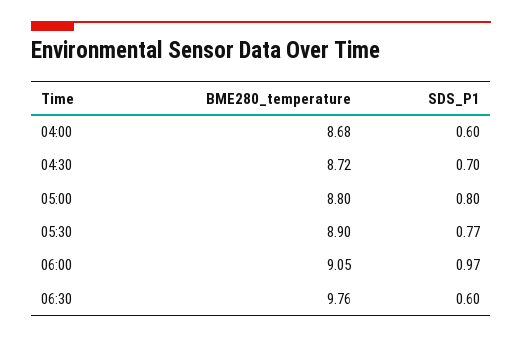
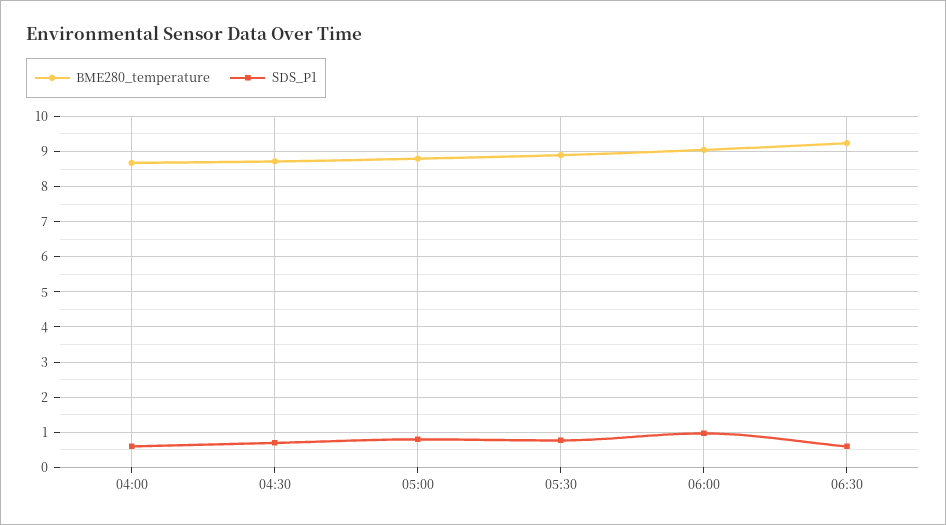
  {
    "BME280_temperature": {
      "04:00": 8.68,
      "04:30": 8.72,
      "05:00": 8.8,
      "05:30": 8.9,
      "06:00": 9.05,
-     "06:30": 9.76
+     "06:30": 9.2
    },
    "SDS_P1": {
      "04:00": 0.6,
      "04:30": 0.7,
      "05:00": 0.8,
      "05:30": 0.77,
      "06:00": 0.97,
      "06:30": 0.6
    }
  }

